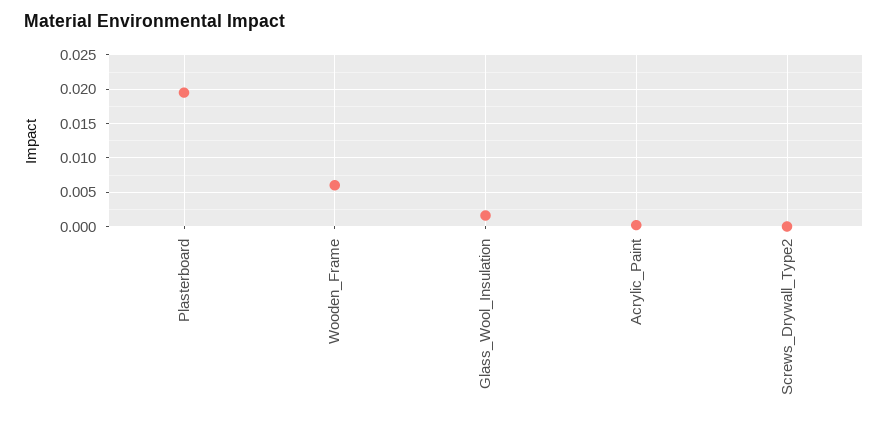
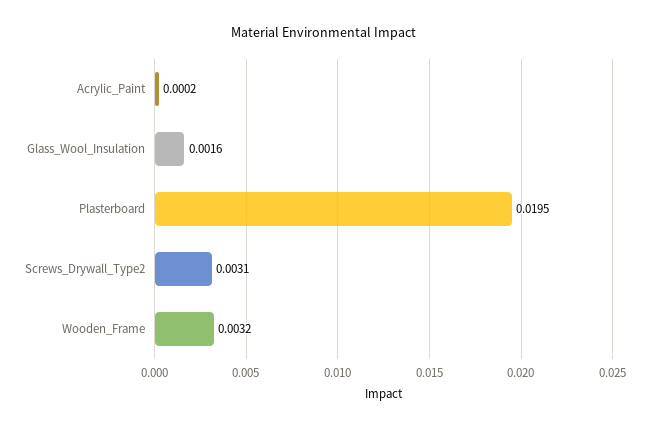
  {
    "Plasterboard": 0.0195,
-   "Wooden_Frame": 0.006,
+   "Wooden_Frame": 0.0032,
    "Glass_Wool_Insulation": 0.0016,
    "Acrylic_Paint": 0.0002,
-   "Screws_Drywall_Type2": 0
+   "Screws_Drywall_Type2": 0.0031
  }

